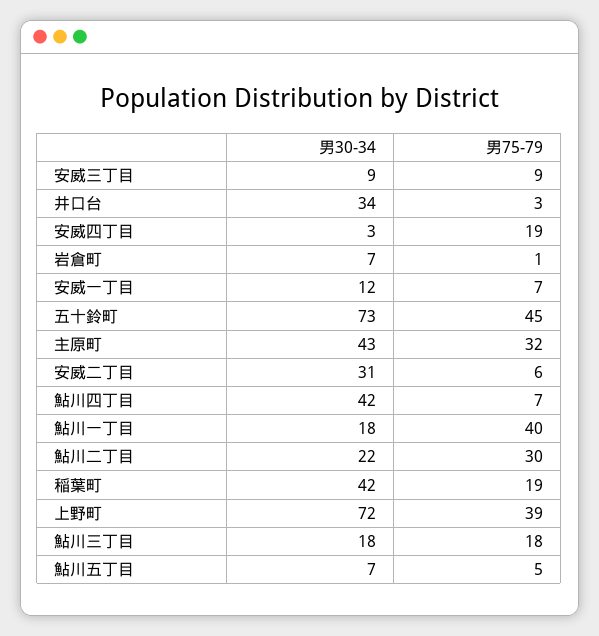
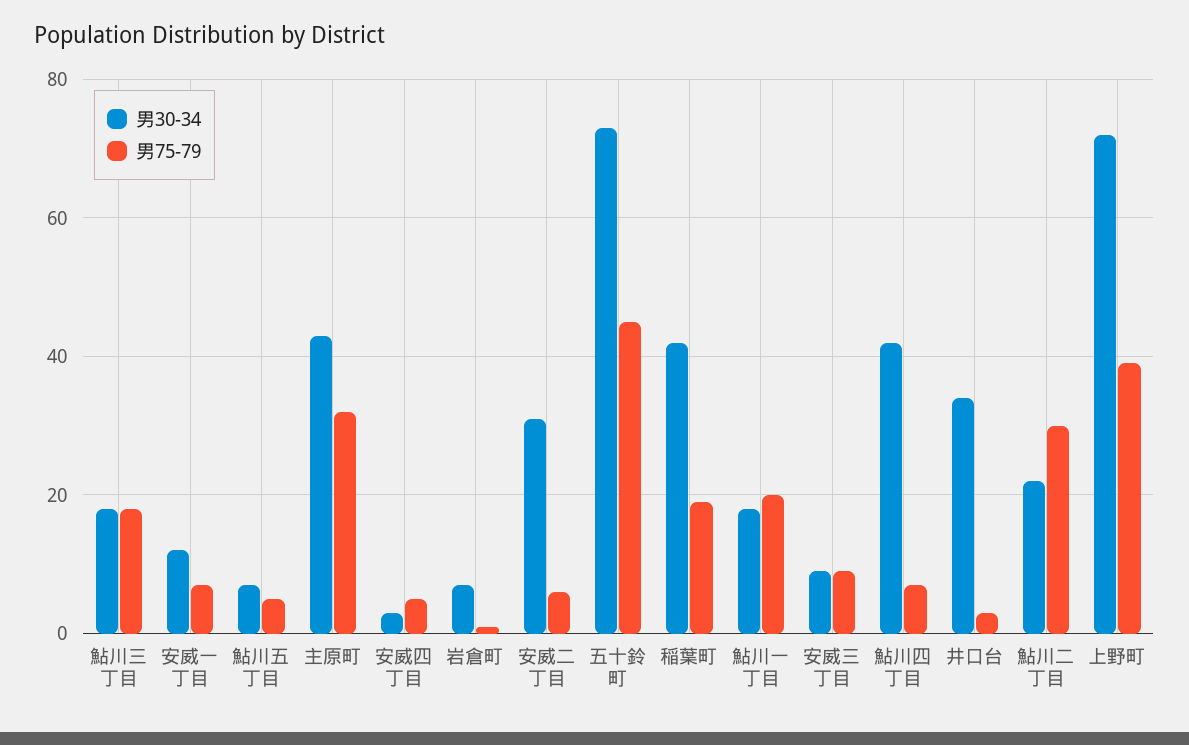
  {
    "男30-34": {
      "安威三丁目": 9,
      "井口台": 34,
      "安威四丁目": 3,
      "岩倉町": 7,
      "安威一丁目": 12,
      "五十鈴町": 73,
      "主原町": 43,
      "安威二丁目": 31,
      "鮎川四丁目": 42,
      "鮎川一丁目": 18,
      "鮎川二丁目": 22,
      "稲葉町": 42,
      "上野町": 72,
      "鮎川三丁目": 18,
      "鮎川五丁目": 7
    },
    "男75-79": {
      "安威三丁目": 9,
      "井口台": 3,
-     "安威四丁目": 19,
+     "安威四丁目": 5,
      "岩倉町": 1,
      "安威一丁目": 7,
      "五十鈴町": 45,
      "主原町": 32,
      "安威二丁目": 6,
      "鮎川四丁目": 7,
-     "鮎川一丁目": 40,
+     "鮎川一丁目": 20,
      "鮎川二丁目": 30,
      "稲葉町": 19,
      "上野町": 39,
      "鮎川三丁目": 18,
      "鮎川五丁目": 5
    }
  }

